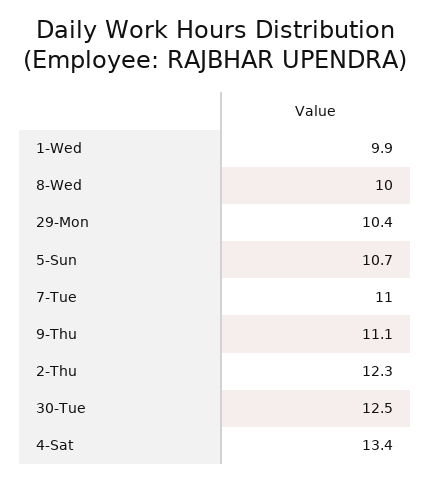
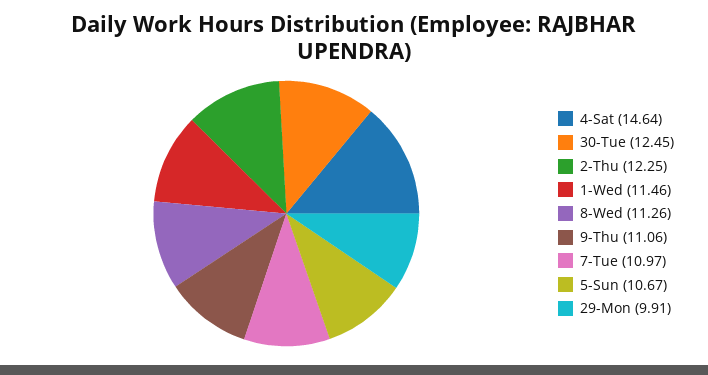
  {
-   "1-Wed": 9.9,
+   "1-Wed": 11.46,
-   "8-Wed": 10,
+   "8-Wed": 11.26,
-   "29-Mon": 10.4,
+   "29-Mon": 9.91,
    "5-Sun": 10.67,
    "7-Tue": 10.97,
    "9-Thu": 11.06,
    "2-Thu": 12.25,
    "30-Tue": 12.45,
-   "4-Sat": 13.4
+   "4-Sat": 14.64
  }

